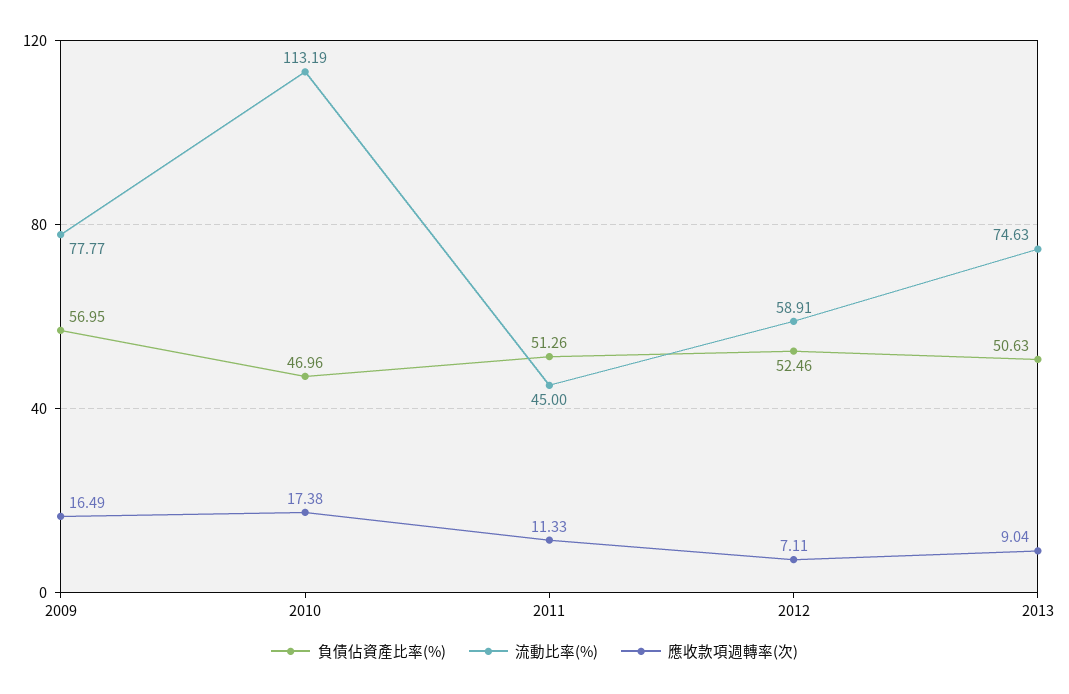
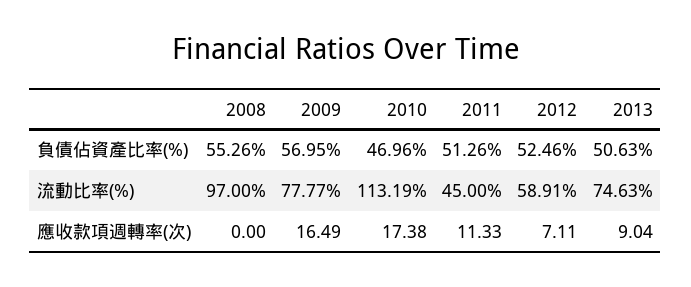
  {
    "負債佔資產比率(%)": {
      "2009": 56.95,
      "2010": 46.96,
      "2011": 51.26,
      "2012": 52.46,
-     "2013": 50.63
+     "2013": 50.63,
+     "2008": 55.26
    },
    "流動比率(%)": {
      "2009": 77.77,
      "2010": 113.19,
      "2011": 45,
      "2012": 58.91,
-     "2013": 74.63
+     "2013": 74.63,
+     "2008": 97
    },
    "應收款項週轉率(次)": {
      "2009": 16.49,
      "2010": 17.38,
      "2011": 11.33,
      "2012": 7.11,
-     "2013": 9.04
+     "2013": 9.04,
+     "2008": 0
    }
  }

